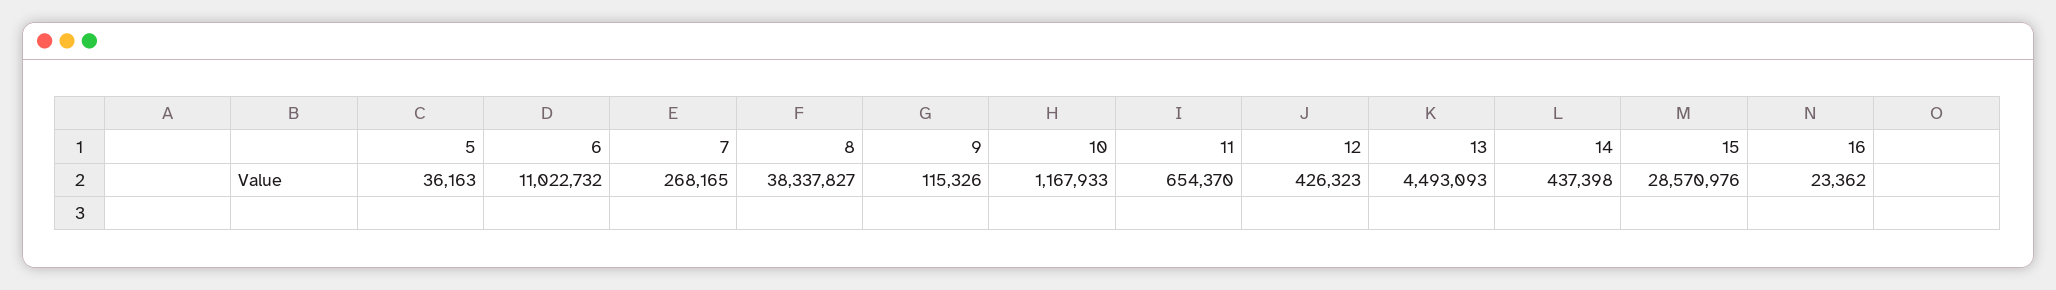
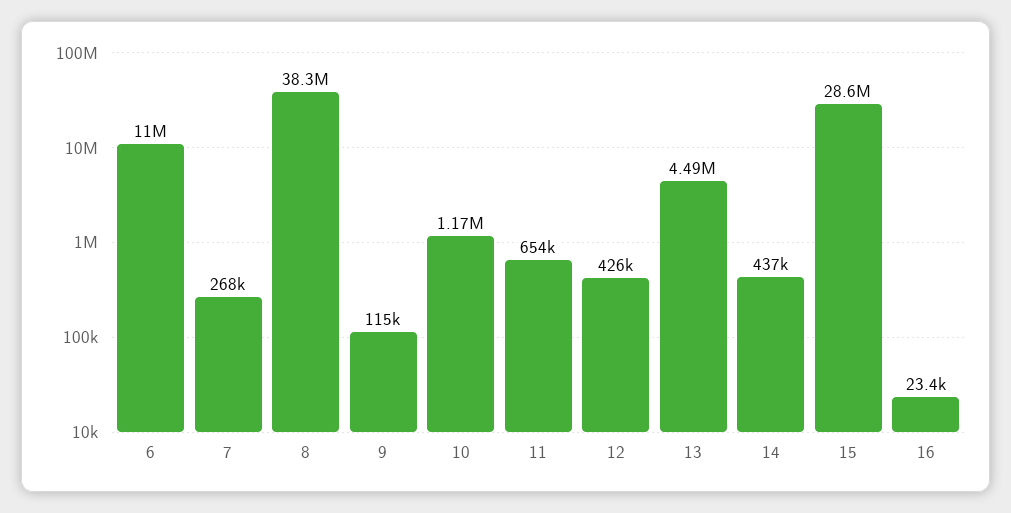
  {
-   "5": 36163,
    "6": 11022732,
    "7": 268165,
    "8": 38337827,
    "9": 115326,
    "10": 1167933,
    "11": 654370,
    "12": 426323,
    "13": 4493093,
    "14": 437398,
    "15": 28570976,
    "16": 23362
  }

